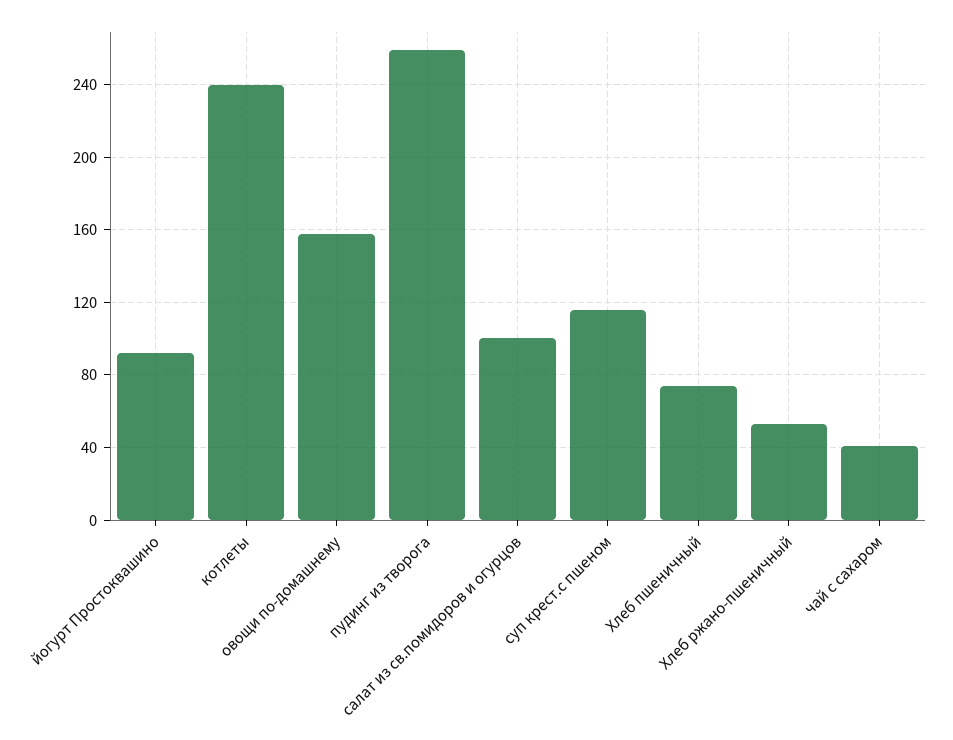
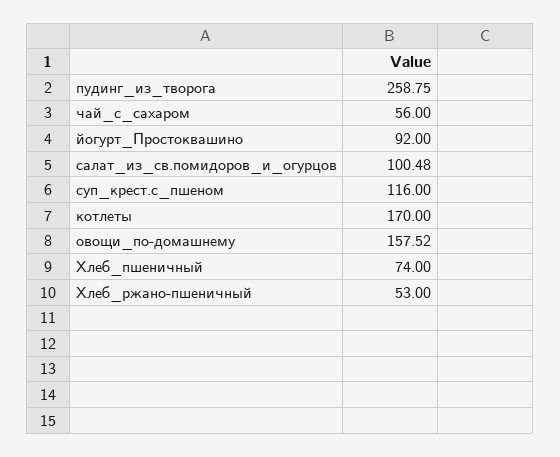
  {
    "йогурт Простоквашино": 92,
-   "котлеты": 240,
+   "котлеты": 170,
    "овощи по-домашнему": 157.52,
    "пудинг из творога": 258.75,
    "салат из св.помидоров и огурцов": 100.48,
    "суп крест.с пшеном": 116,
    "Хлеб пшеничный": 74,
    "Хлеб ржано-пшеничный": 53,
-   "чай с сахаром": 40
+   "чай с сахаром": 56
  }

